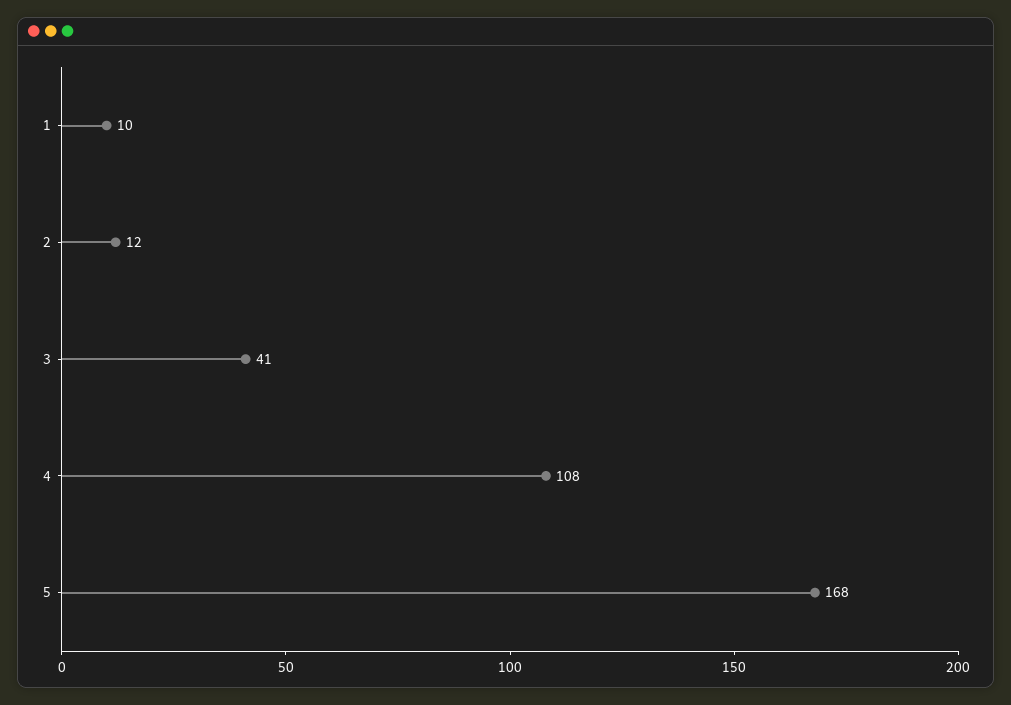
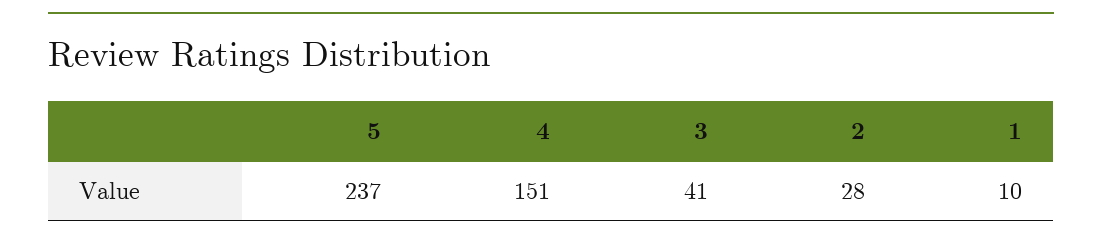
  {
    "1": 10,
-   "2": 12,
+   "2": 28,
    "3": 41,
-   "4": 108,
+   "4": 151,
-   "5": 168
+   "5": 237
  }

